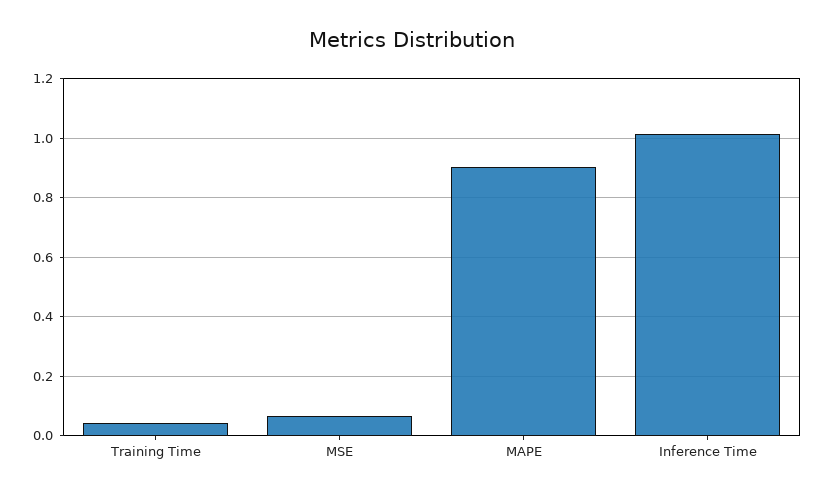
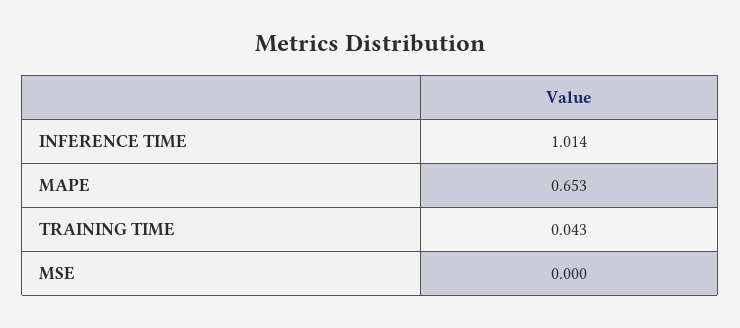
  {
    "Training Time": 0.043,
-   "MSE": 0.075,
+   "MSE": 0,
-   "MAPE": 0.9,
+   "MAPE": 0.653,
    "Inference Time": 1.014
  }

